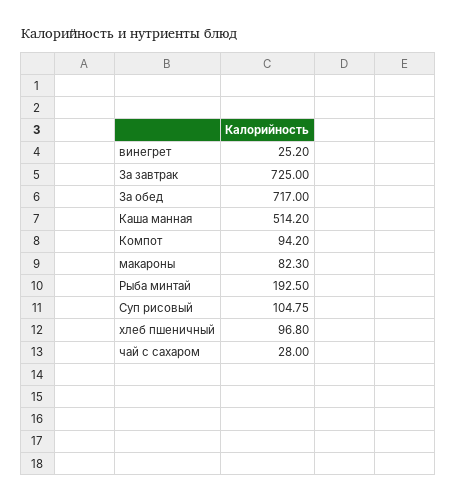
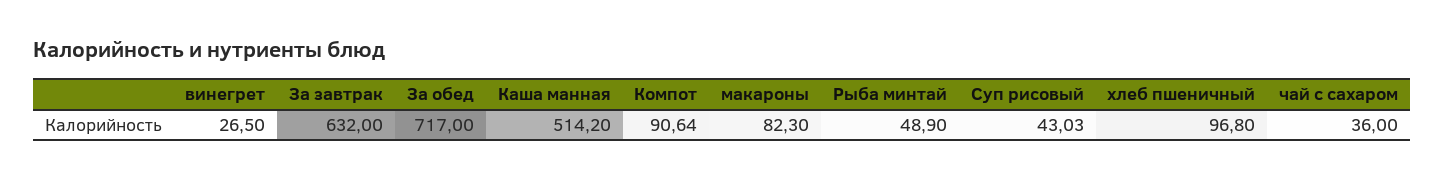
  {
-   "винегрет": 25.2,
+   "винегрет": 26.5,
-   "За завтрак": 725,
+   "За завтрак": 632,
    "За обед": 717,
    "Каша манная": 514.2,
-   "Компот": 94.2,
+   "Компот": 90.64,
    "макароны": 82.3,
-   "Рыба минтай": 192.5,
+   "Рыба минтай": 48.9,
-   "Суп рисовый": 104.75,
+   "Суп рисовый": 43.03,
    "хлеб пшеничный": 96.8,
-   "чай с сахаром": 28
+   "чай с сахаром": 36
  }

